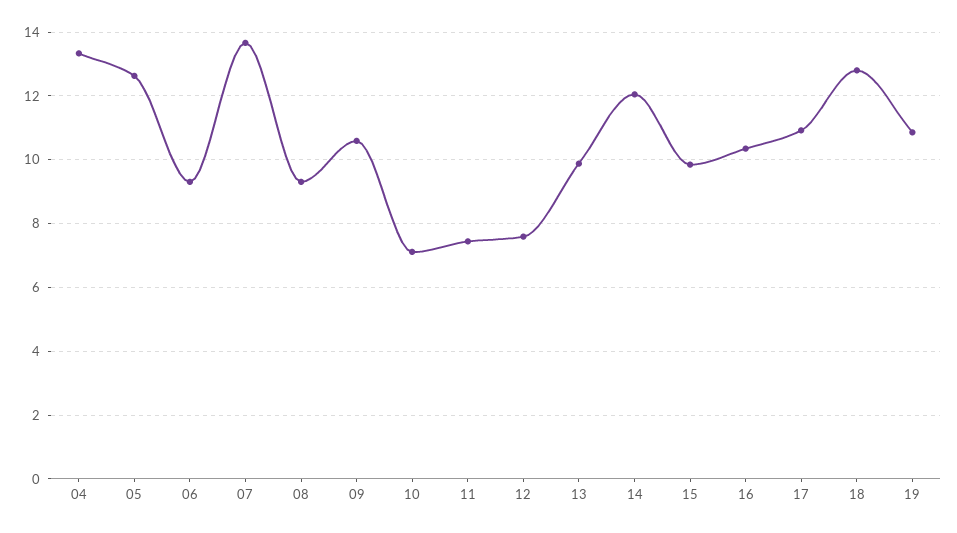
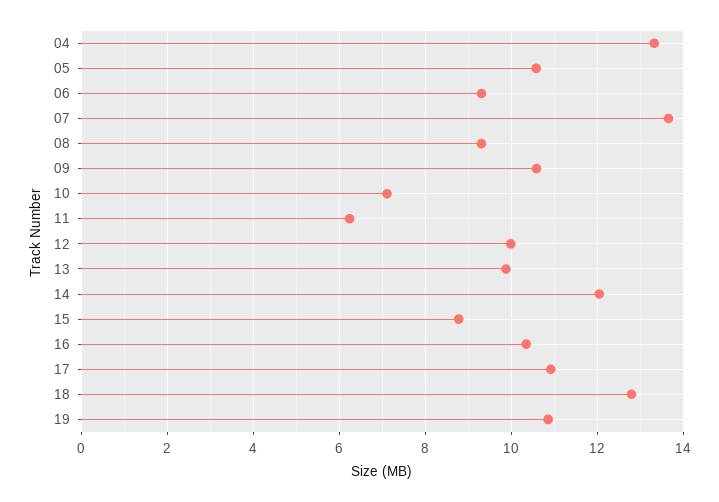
  {
    "04": 13.4,
-   "05": 12.6,
+   "05": 10.6,
    "06": 9.4,
    "07": 13.6,
    "08": 9.4,
    "09": 10.6,
    "10": 7.2,
-   "11": 7.4,
+   "11": 6.2,
-   "12": 7.6,
+   "12": 10,
    "13": 9.8,
    "14": 12,
-   "15": 9.8,
+   "15": 8.8,
    "16": 10.4,
    "17": 11,
    "18": 12.8,
    "19": 10.8
  }

